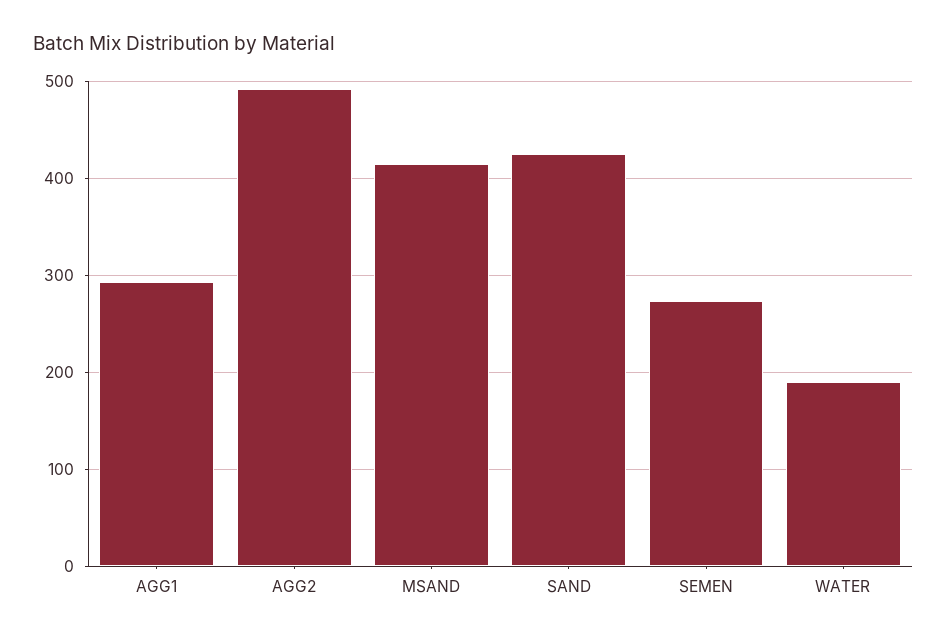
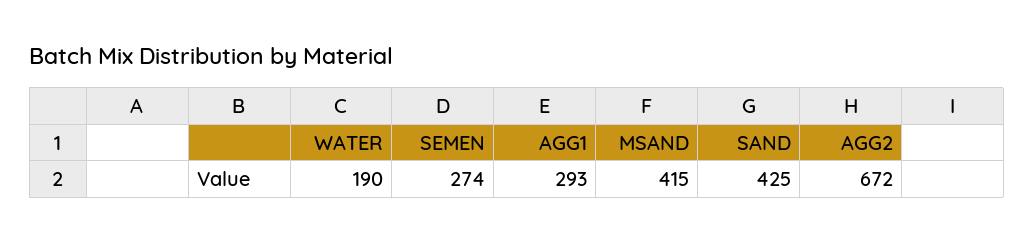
  {
    "AGG1": 293,
-   "AGG2": 490,
+   "AGG2": 672,
    "MSAND": 415,
    "SAND": 425,
    "SEMEN": 274,
    "WATER": 190
  }

